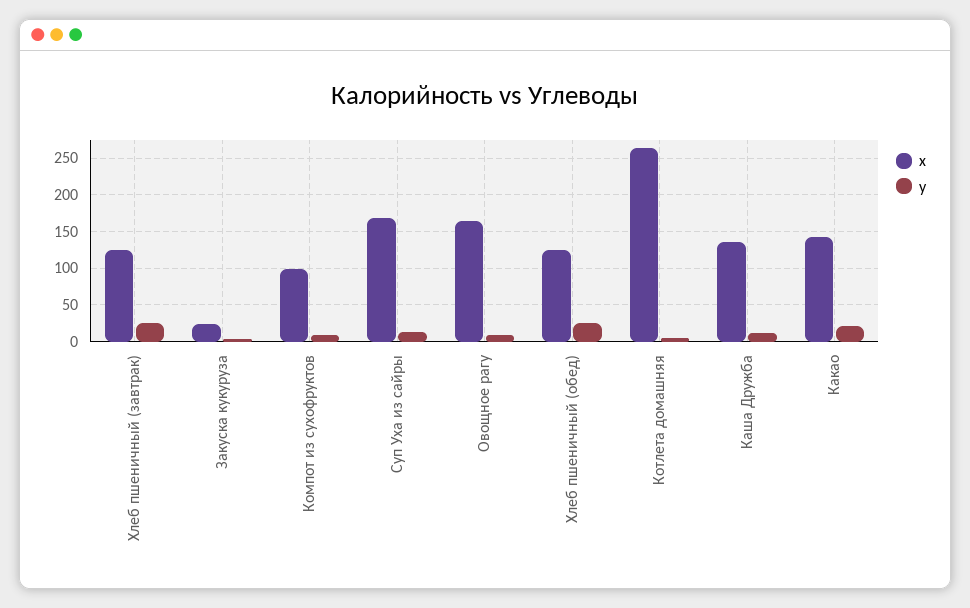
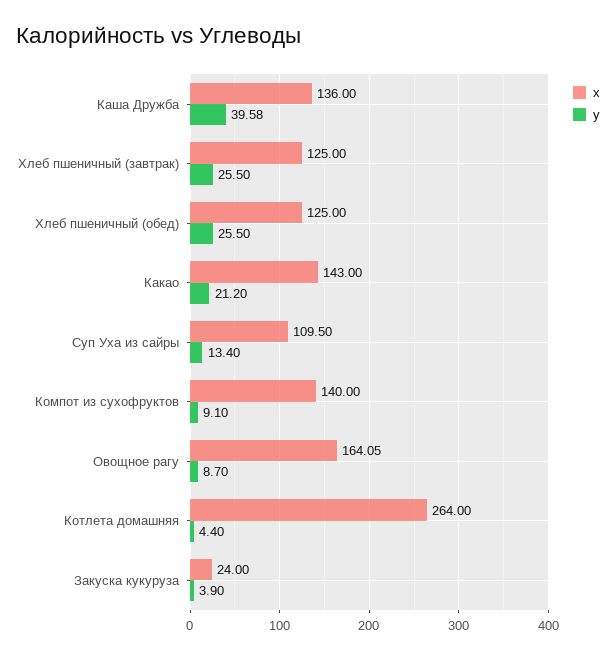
  {
    "x": {
      "Хлеб пшеничный (завтрак)": 125,
      "Закуска кукуруза": 24,
-     "Компот из сухофруктов": 100,
+     "Компот из сухофруктов": 140,
-     "Суп Уха из сайры": 170,
+     "Суп Уха из сайры": 109.5,
      "Овощное рагу": 164.05,
      "Хлеб пшеничный (обед)": 125,
      "Котлета домашняя": 264,
      "Каша Дружба": 136,
      "Какао": 143
    },
    "y": {
      "Хлеб пшеничный (завтрак)": 25.5,
      "Закуска кукуруза": 3.9,
      "Компот из сухофруктов": 9.1,
      "Суп Уха из сайры": 13.4,
      "Овощное рагу": 8.7,
      "Хлеб пшеничный (обед)": 25.5,
      "Котлета домашняя": 4.4,
-     "Каша Дружба": 10,
+     "Каша Дружба": 39.58,
      "Какао": 21.2
    }
  }

